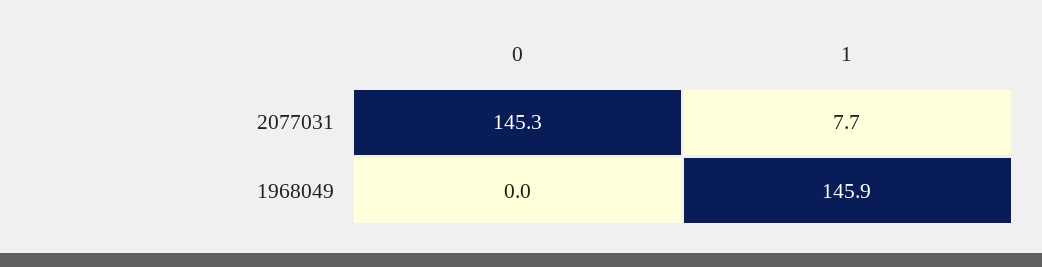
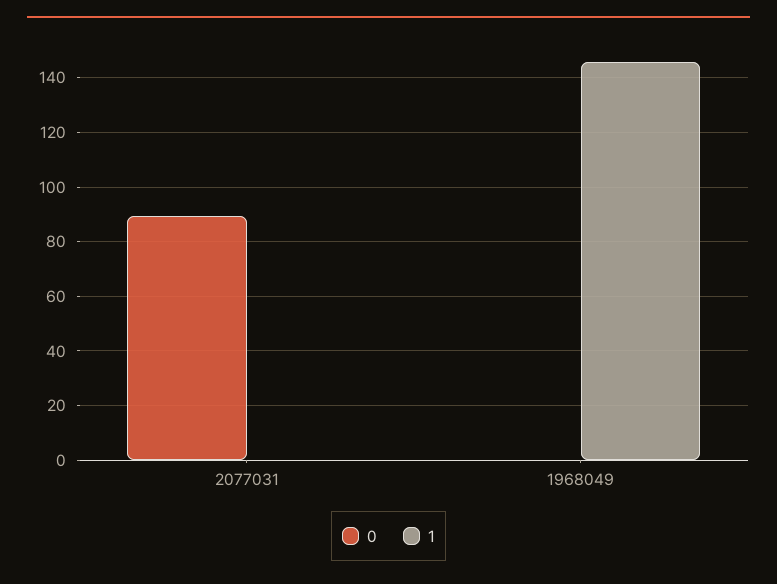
  {
    "0": {
-     "2077031": 145.3,
+     "2077031": 90,
      "1968049": 0
    },
    "1": {
-     "2077031": 7.7,
+     "2077031": 0,
      "1968049": 145.9
    }
  }

